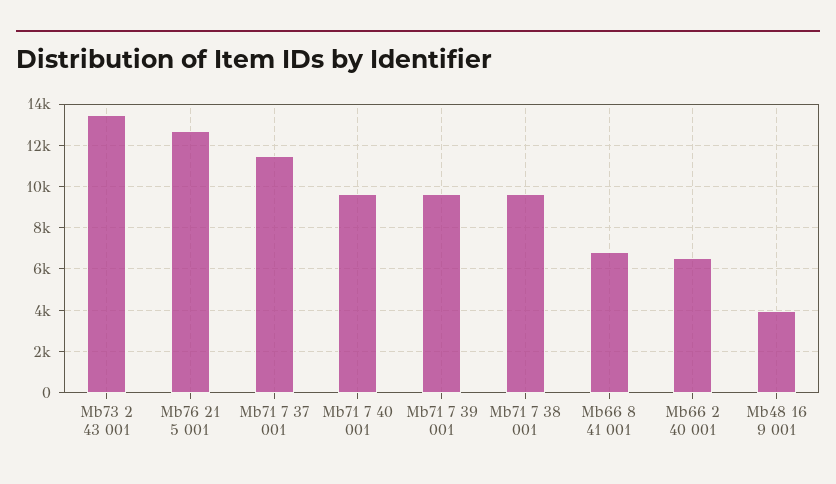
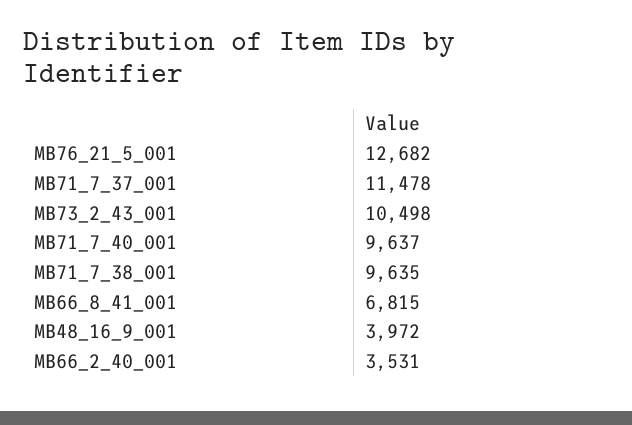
  {
-   "Mb73 2 43 001": 13500,
+   "Mb73 2 43 001": 10498,
    "Mb76 21 5 001": 12682,
    "Mb71 7 37 001": 11478,
    "Mb71 7 40 001": 9637,
-   "Mb71 7 39 001": 9500,
    "Mb71 7 38 001": 9635,
    "Mb66 8 41 001": 6815,
-   "Mb66 2 40 001": 6500,
+   "Mb66 2 40 001": 3531,
    "Mb48 16 9 001": 3972
  }

